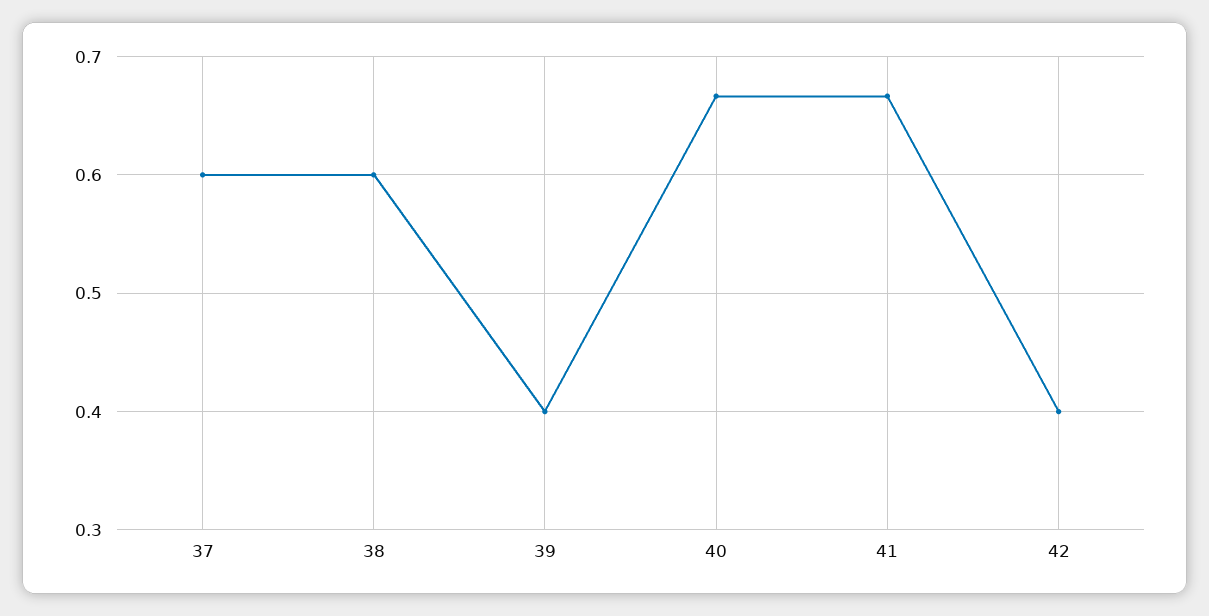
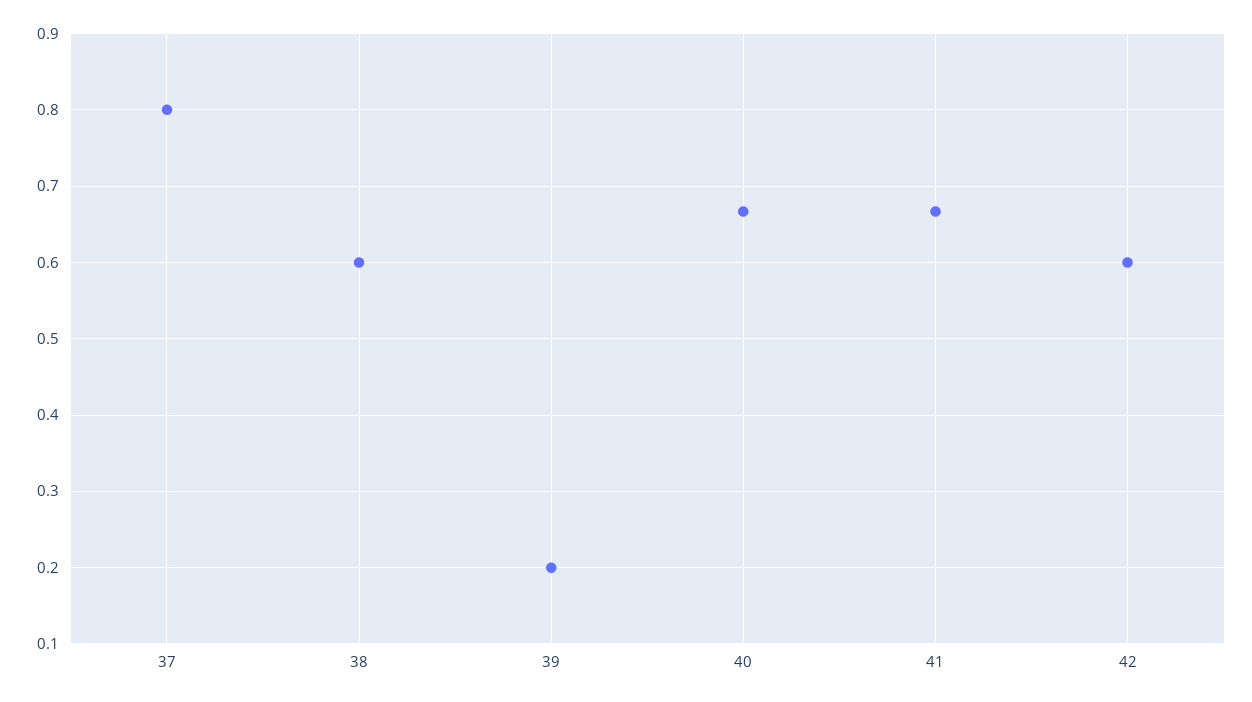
  {
-   "37": 0.6,
+   "37": 0.8,
    "38": 0.6,
-   "39": 0.4,
+   "39": 0.2,
    "40": 0.67,
    "41": 0.67,
-   "42": 0.4
+   "42": 0.6
  }

